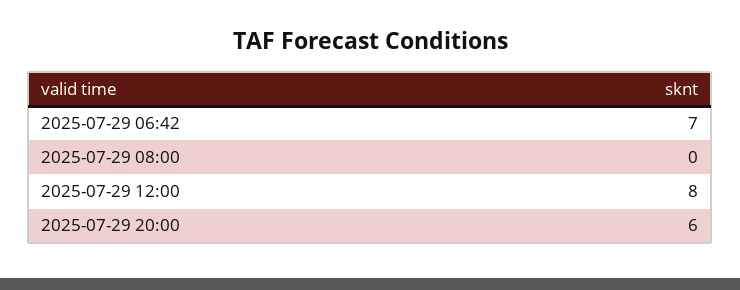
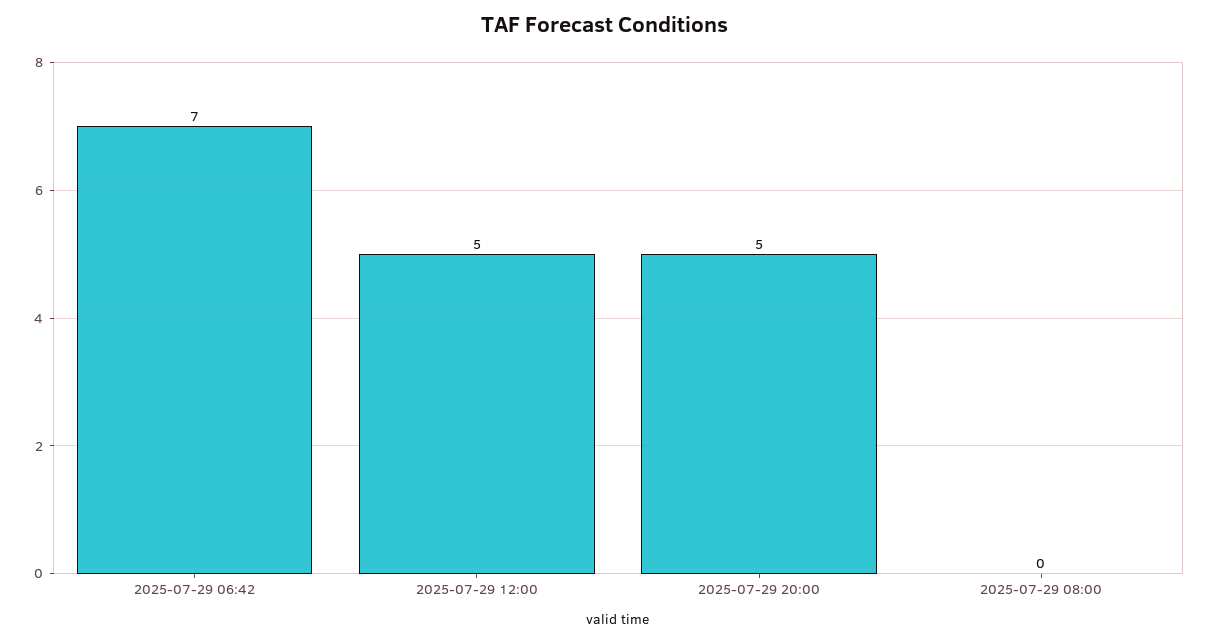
  {
    "2025-07-29 06:42": 7,
    "2025-07-29 08:00": 0,
-   "2025-07-29 12:00": 8,
+   "2025-07-29 12:00": 5,
-   "2025-07-29 20:00": 6
+   "2025-07-29 20:00": 5
  }

